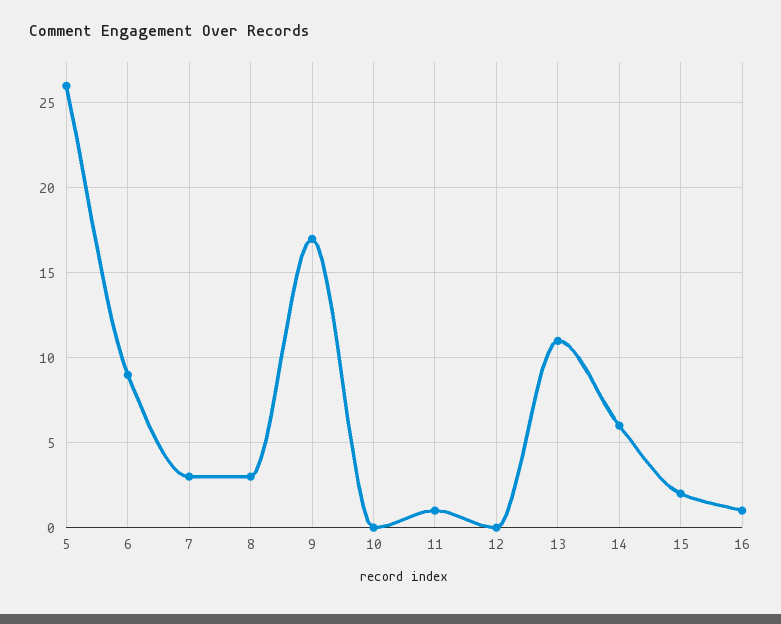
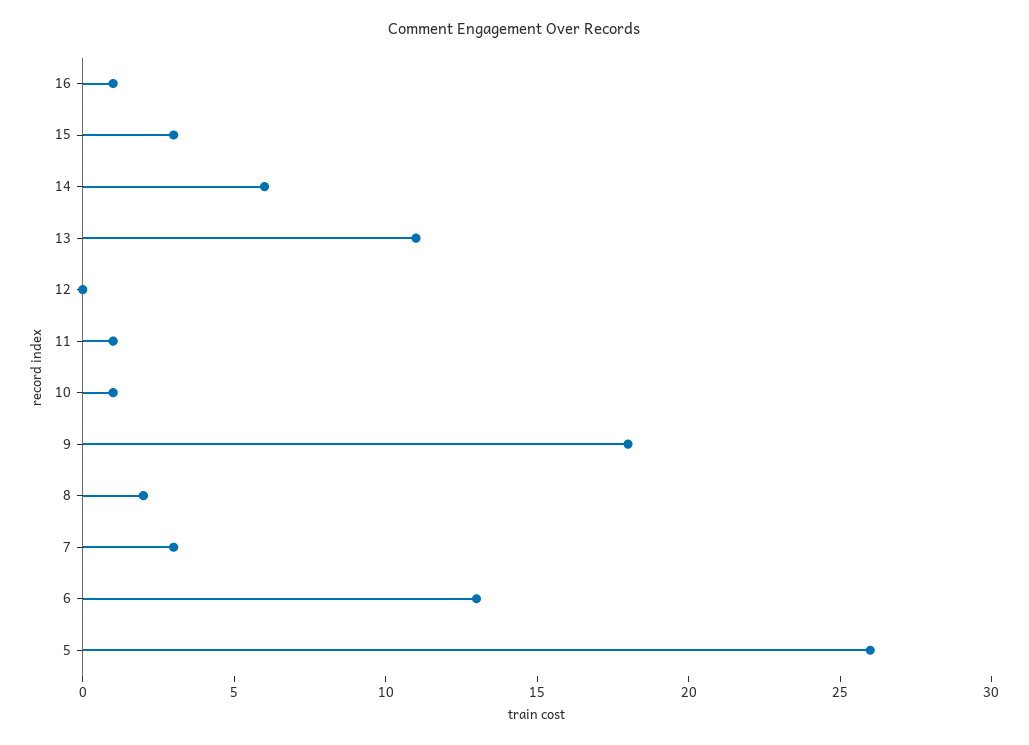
  {
    "5": 26,
-   "6": 9,
+   "6": 13,
    "7": 3,
-   "8": 3,
+   "8": 2,
-   "9": 17,
+   "9": 18,
-   "10": 0,
+   "10": 1,
    "11": 1,
    "12": 0,
    "13": 11,
    "14": 6,
-   "15": 2,
+   "15": 3,
    "16": 1
  }

